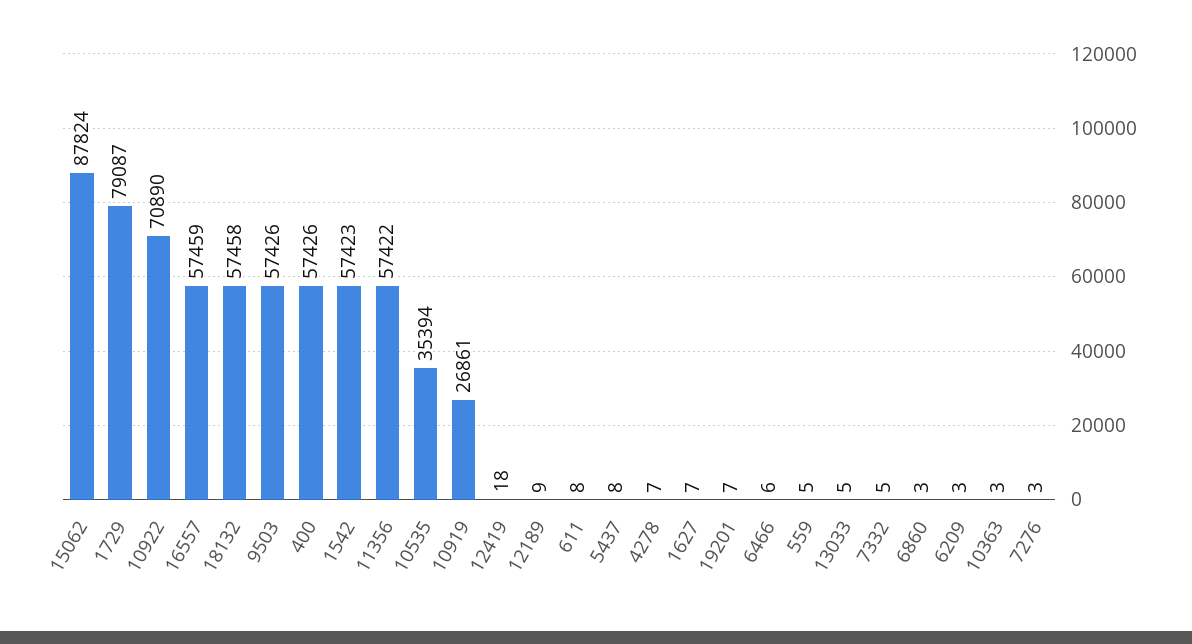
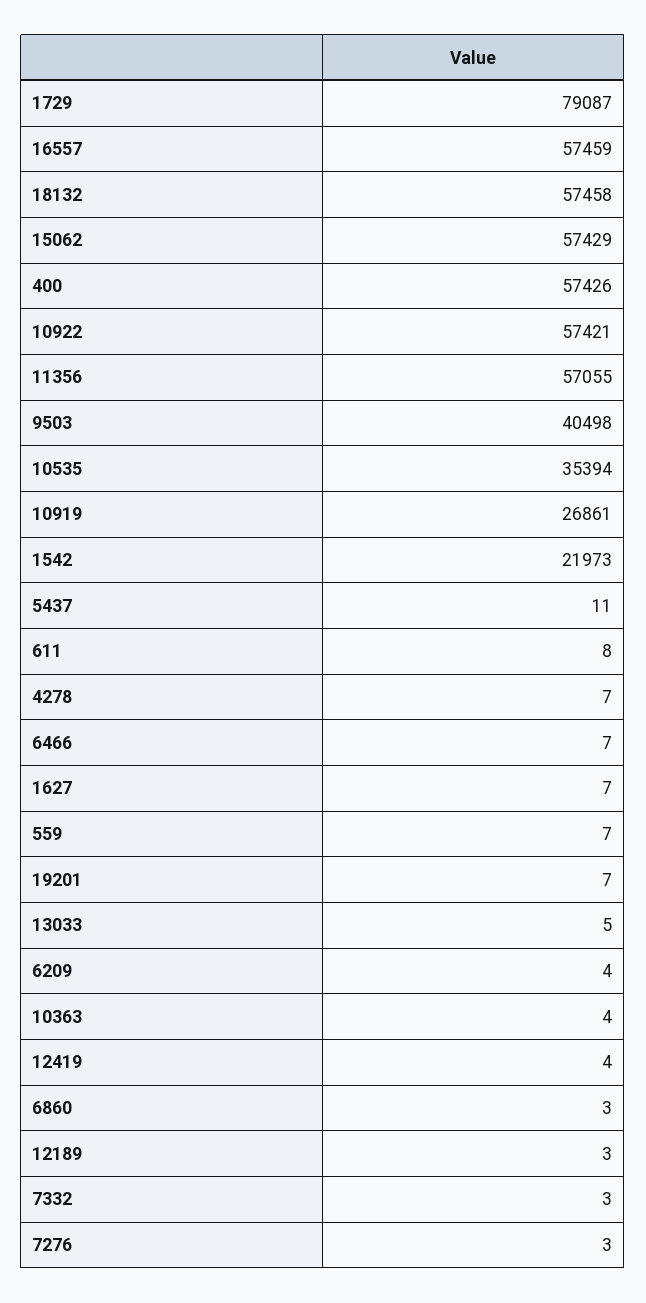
  {
-   "15062": 87824,
+   "15062": 57429,
    "1729": 79087,
-   "10922": 70890,
+   "10922": 57421,
    "16557": 57459,
    "18132": 57458,
-   "9503": 57426,
+   "9503": 40498,
    "400": 57426,
-   "1542": 57423,
+   "1542": 21973,
-   "11356": 57422,
+   "11356": 57055,
    "10535": 35394,
    "10919": 26861,
-   "12419": 18,
+   "12419": 4,
-   "12189": 9,
+   "12189": 3,
    "611": 8,
-   "5437": 8,
+   "5437": 11,
    "4278": 7,
    "1627": 7,
    "19201": 7,
-   "6466": 6,
+   "6466": 7,
-   "559": 5,
+   "559": 7,
    "13033": 5,
-   "7332": 5,
+   "7332": 3,
    "6860": 3,
-   "6209": 3,
+   "6209": 4,
-   "10363": 3,
+   "10363": 4,
    "7276": 3
  }

